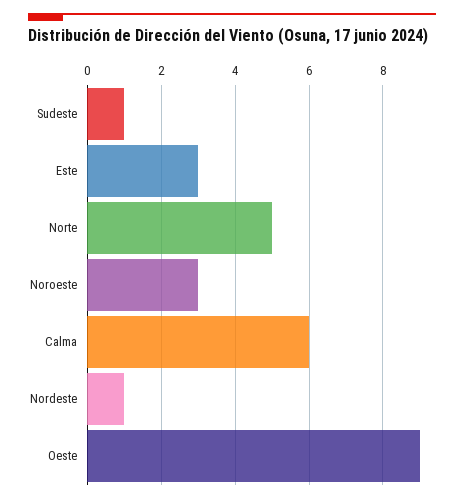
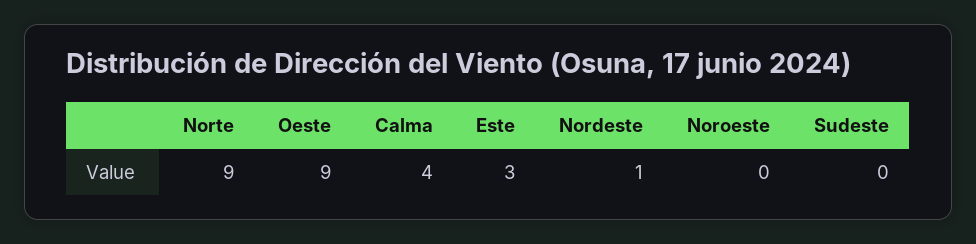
  {
-   "Sudeste": 1,
+   "Sudeste": 0,
    "Este": 3,
-   "Norte": 5,
+   "Norte": 9,
-   "Noroeste": 3,
+   "Noroeste": 0,
-   "Calma": 6,
+   "Calma": 4,
    "Nordeste": 1,
    "Oeste": 9
  }

